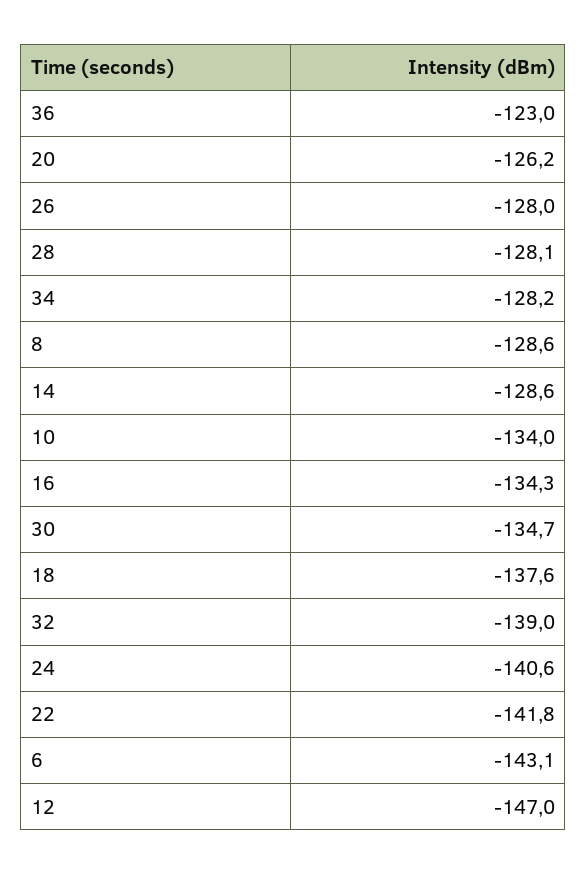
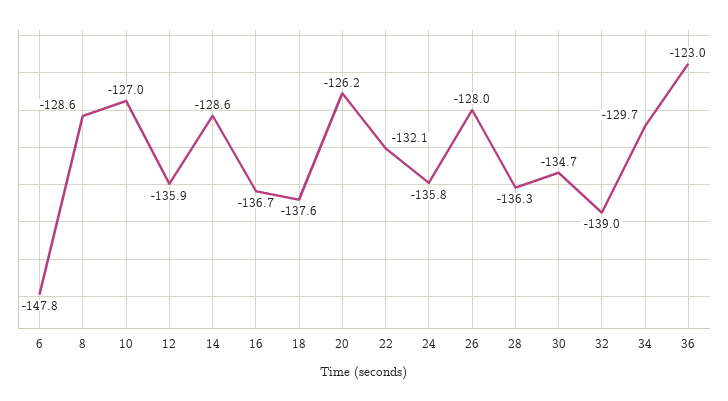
  {
    "36": -123,
    "20": -126.2,
    "26": -128,
-   "28": -128.1,
+   "28": -136.3,
-   "34": -128.2,
+   "34": -129.7,
    "8": -128.6,
    "14": -128.6,
-   "10": -134,
+   "10": -127,
-   "16": -134.3,
+   "16": -136.7,
    "30": -134.7,
    "18": -137.6,
    "32": -139,
-   "24": -140.6,
+   "24": -135.8,
-   "22": -141.8,
+   "22": -132.1,
-   "6": -143.1,
+   "6": -147.8,
-   "12": -147
+   "12": -135.9
  }

